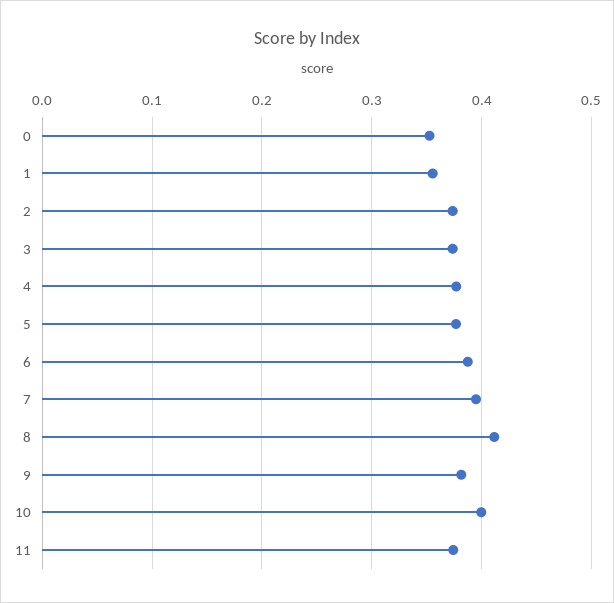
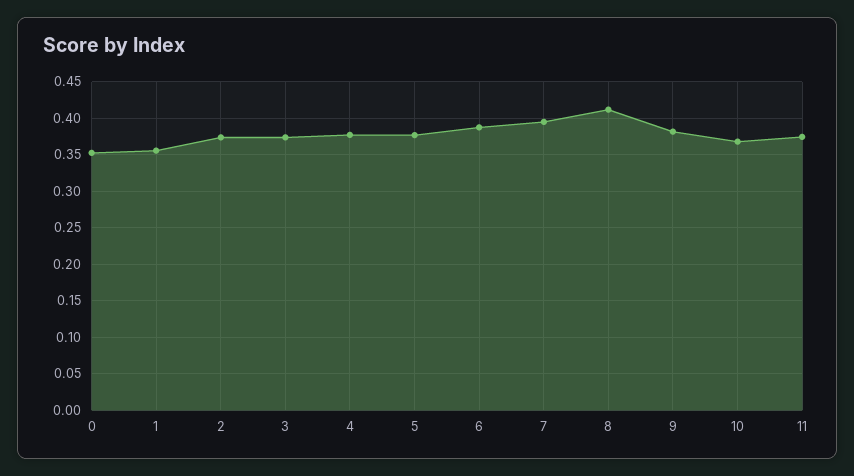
  {
    "0": 0.35,
    "1": 0.36,
    "2": 0.37,
    "3": 0.37,
    "4": 0.38,
    "5": 0.38,
    "6": 0.39,
    "7": 0.39,
    "8": 0.41,
    "9": 0.38,
-   "10": 0.4,
+   "10": 0.37,
    "11": 0.37
  }

